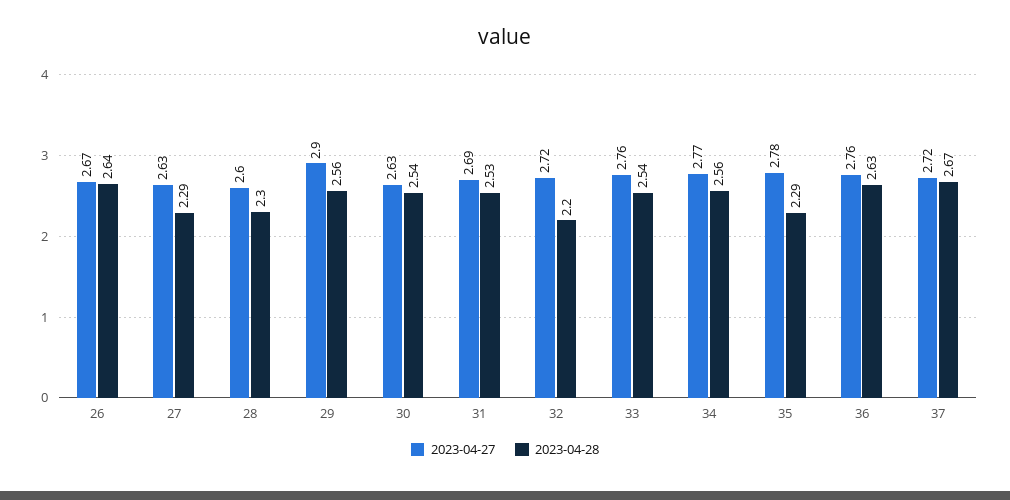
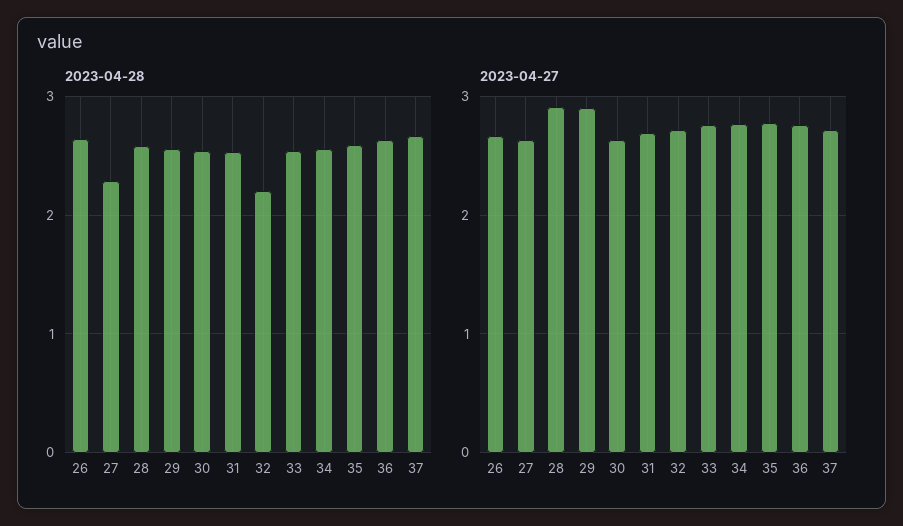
  {
    "2023-04-27": {
      "26": 2.67,
      "27": 2.63,
-     "28": 2.6,
+     "28": 2.9,
      "29": 2.9,
      "30": 2.63,
      "31": 2.69,
      "32": 2.72,
      "33": 2.76,
      "34": 2.77,
      "35": 2.78,
      "36": 2.76,
      "37": 2.72
    },
    "2023-04-28": {
      "26": 2.64,
      "27": 2.29,
-     "28": 2.3,
+     "28": 2.6,
      "29": 2.56,
      "30": 2.54,
      "31": 2.53,
      "32": 2.2,
      "33": 2.54,
      "34": 2.56,
-     "35": 2.29,
+     "35": 2.6,
      "36": 2.63,
      "37": 2.67
    }
  }

